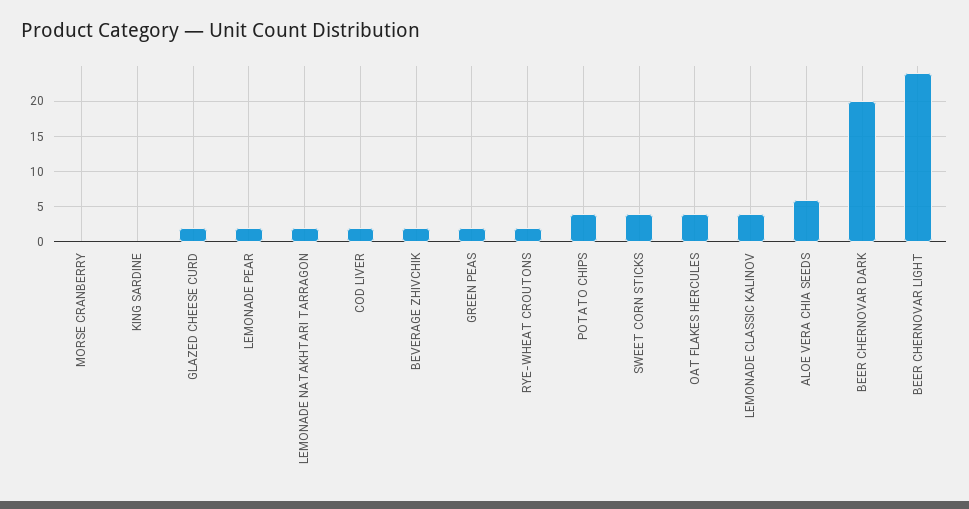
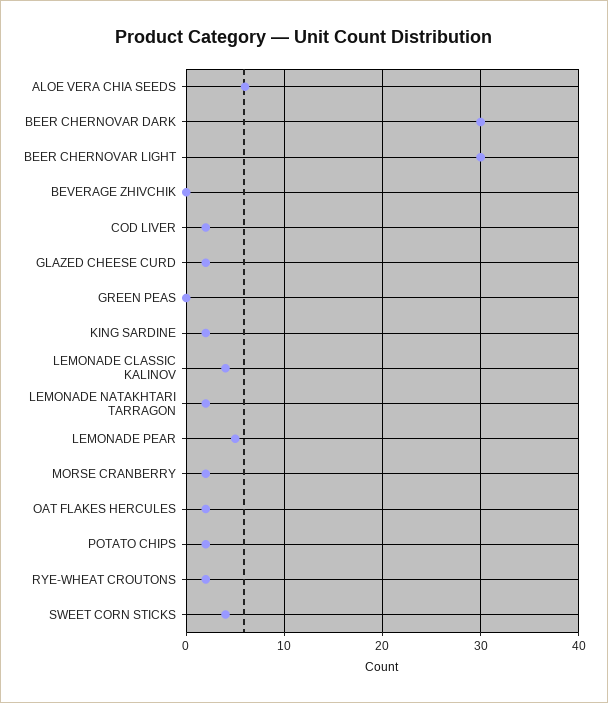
  {
-   "MORSE CRANBERRY": 0,
+   "MORSE CRANBERRY": 2,
-   "KING SARDINE": 0,
+   "KING SARDINE": 2,
    "GLAZED CHEESE CURD": 2,
-   "LEMONADE PEAR": 2,
+   "LEMONADE PEAR": 5,
    "LEMONADE NATAKHTARI TARRAGON": 2,
    "COD LIVER": 2,
-   "BEVERAGE ZHIVCHIK": 2,
+   "BEVERAGE ZHIVCHIK": 0,
-   "GREEN PEAS": 2,
+   "GREEN PEAS": 0,
    "RYE-WHEAT CROUTONS": 2,
-   "POTATO CHIPS": 4,
+   "POTATO CHIPS": 2,
    "SWEET CORN STICKS": 4,
-   "OAT FLAKES HERCULES": 4,
+   "OAT FLAKES HERCULES": 2,
    "LEMONADE CLASSIC KALINOV": 4,
    "ALOE VERA CHIA SEEDS": 6,
-   "BEER CHERNOVAR DARK": 20,
+   "BEER CHERNOVAR DARK": 30,
-   "BEER CHERNOVAR LIGHT": 24
+   "BEER CHERNOVAR LIGHT": 30
  }

